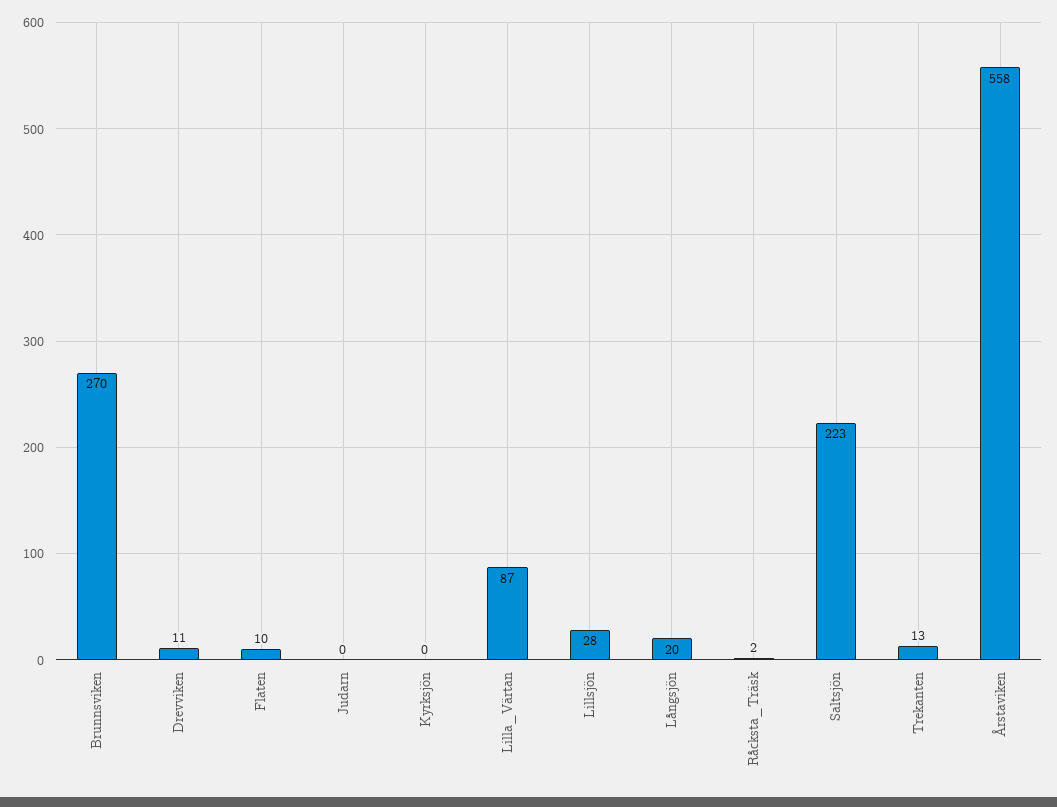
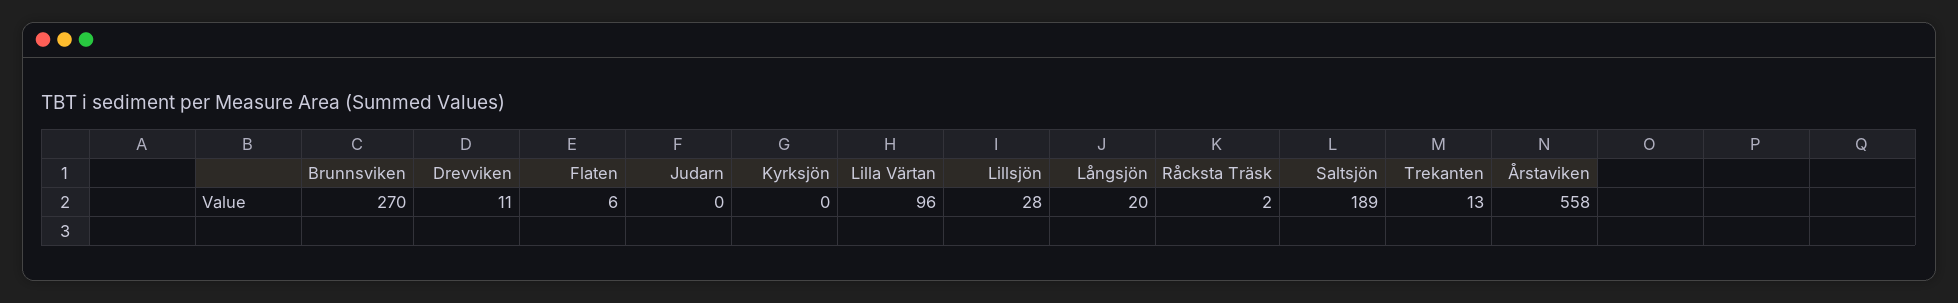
  {
    "Brunnsviken": 270,
    "Drevviken": 11,
-   "Flaten": 10,
+   "Flaten": 6,
    "Judarn": 0,
    "Kyrksjön": 0,
-   "Lilla_Värtan": 87,
+   "Lilla_Värtan": 96,
    "Lillsjön": 28,
    "Långsjön": 20,
    "Råcksta_Träsk": 2,
-   "Saltsjön": 223,
+   "Saltsjön": 189,
    "Trekanten": 13,
    "Årstaviken": 558
  }

